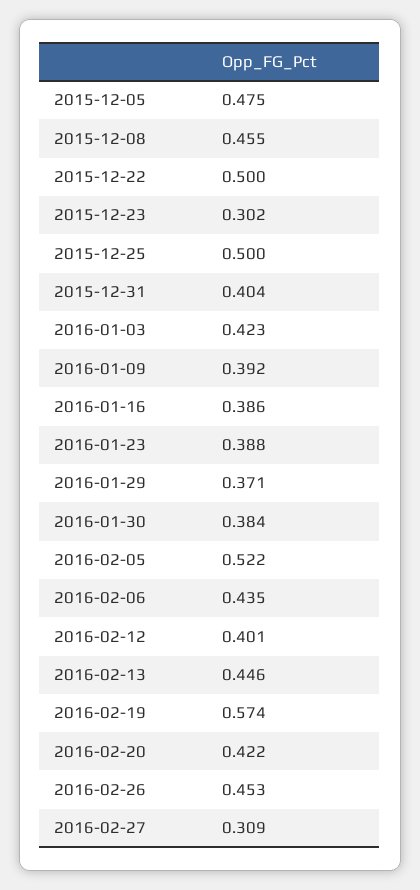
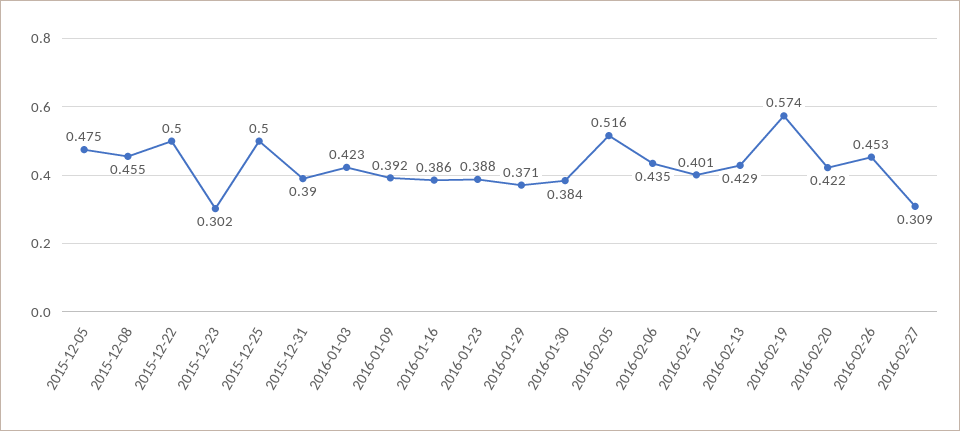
  {
    "2015-12-05": 0.475,
    "2015-12-08": 0.455,
    "2015-12-22": 0.5,
    "2015-12-23": 0.302,
    "2015-12-25": 0.5,
-   "2015-12-31": 0.404,
+   "2015-12-31": 0.39,
    "2016-01-03": 0.423,
    "2016-01-09": 0.392,
    "2016-01-16": 0.386,
    "2016-01-23": 0.388,
    "2016-01-29": 0.371,
    "2016-01-30": 0.384,
-   "2016-02-05": 0.522,
+   "2016-02-05": 0.516,
    "2016-02-06": 0.435,
    "2016-02-12": 0.401,
-   "2016-02-13": 0.446,
+   "2016-02-13": 0.429,
    "2016-02-19": 0.574,
    "2016-02-20": 0.422,
    "2016-02-26": 0.453,
    "2016-02-27": 0.309
  }

